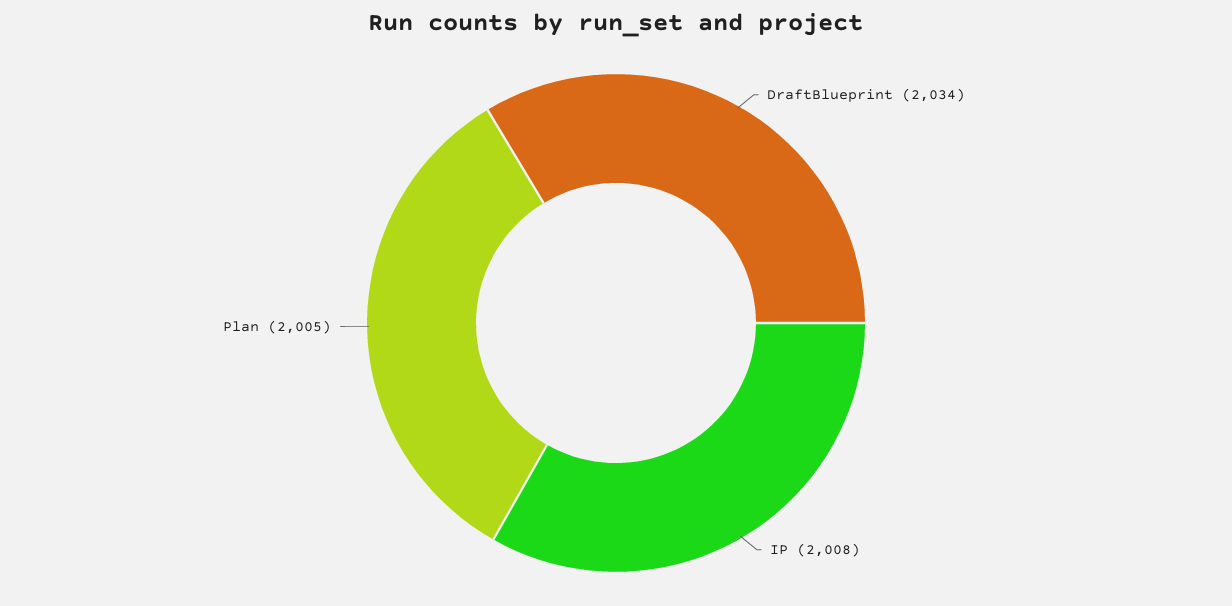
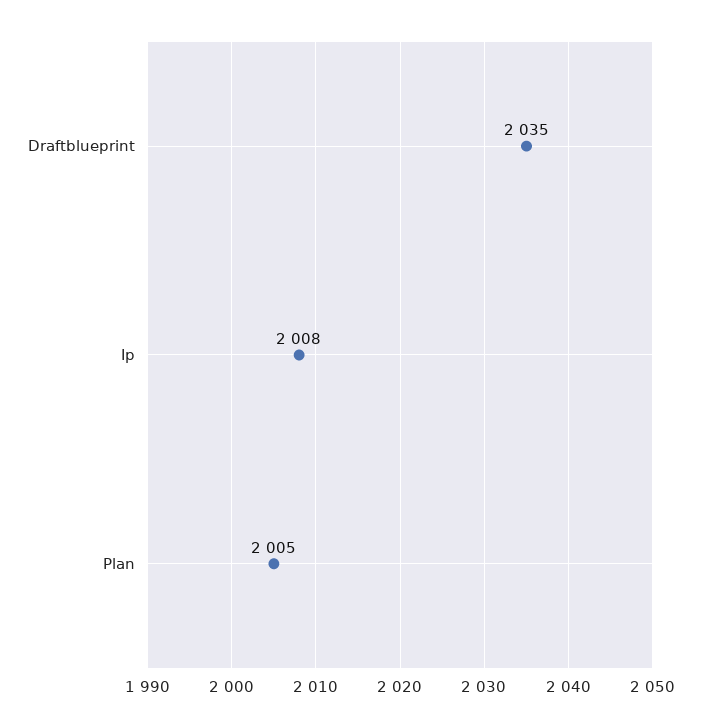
  {
-   "DraftBlueprint": 2034,
+   "DraftBlueprint": 2035,
    "IP": 2008,
    "Plan": 2005
  }

